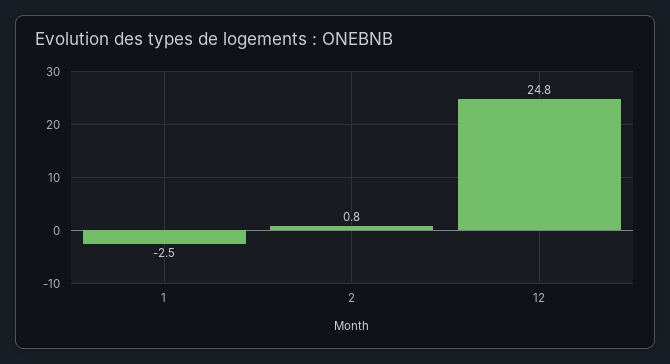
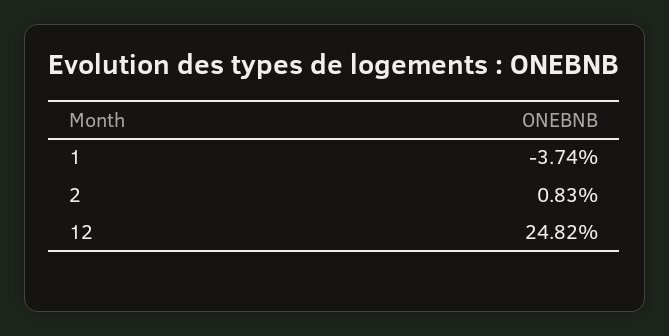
  {
-   "1": -2.5,
+   "1": -3.74,
    "2": 0.83,
    "12": 24.82
  }

